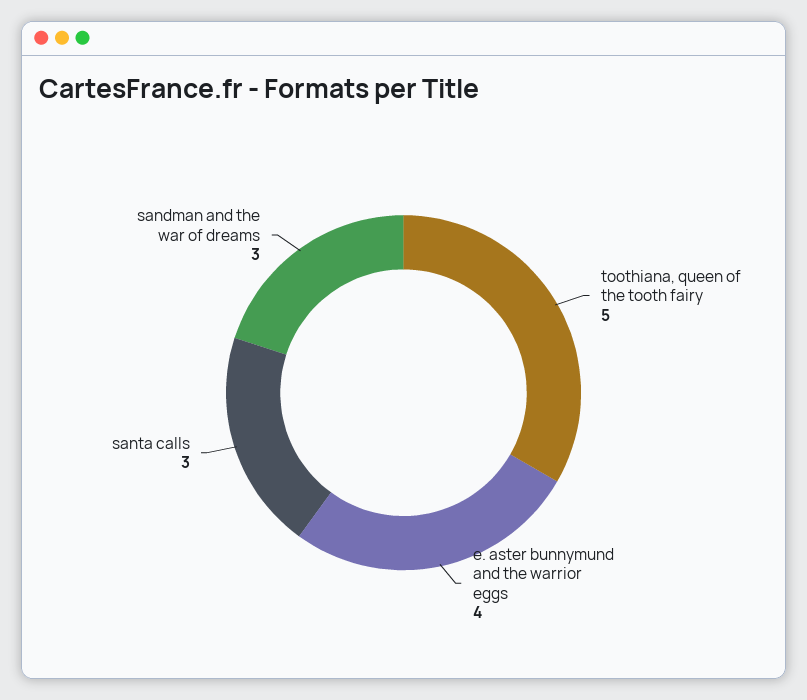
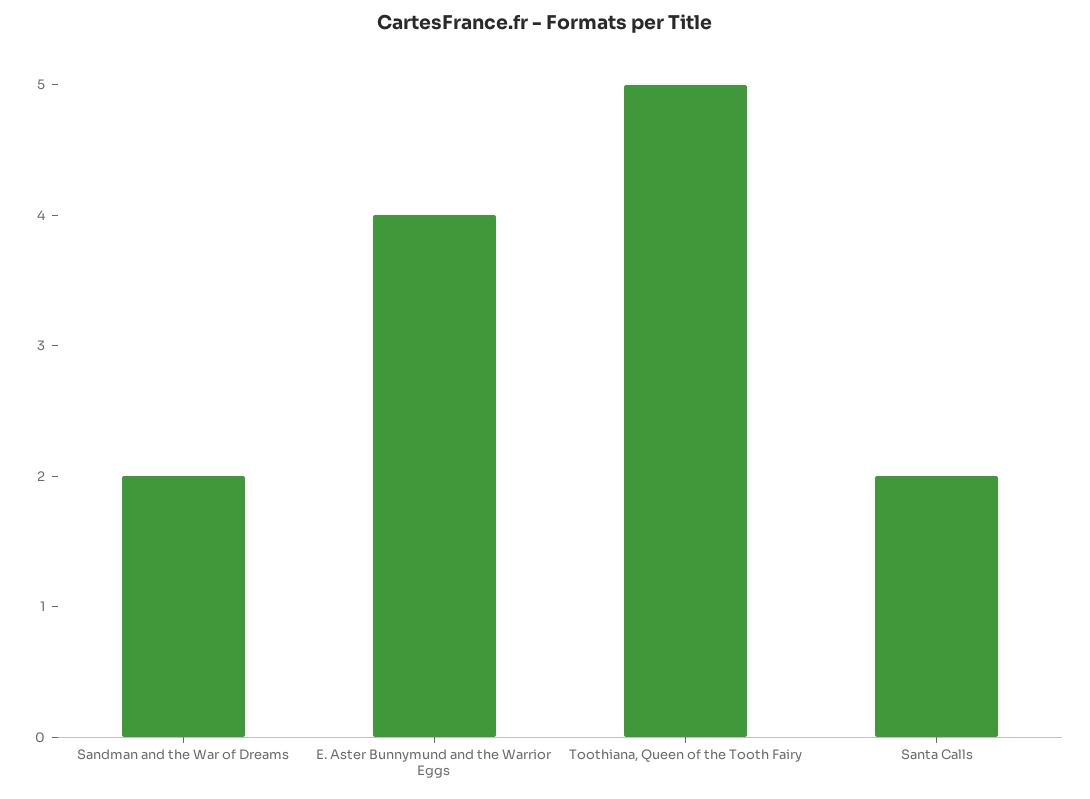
  {
    "toothiana, queen of the tooth fairy": 5,
    "e. aster bunnymund and the warrior eggs": 4,
-   "santa calls": 3,
+   "santa calls": 2,
-   "sandman and the war of dreams": 3
+   "sandman and the war of dreams": 2
  }

